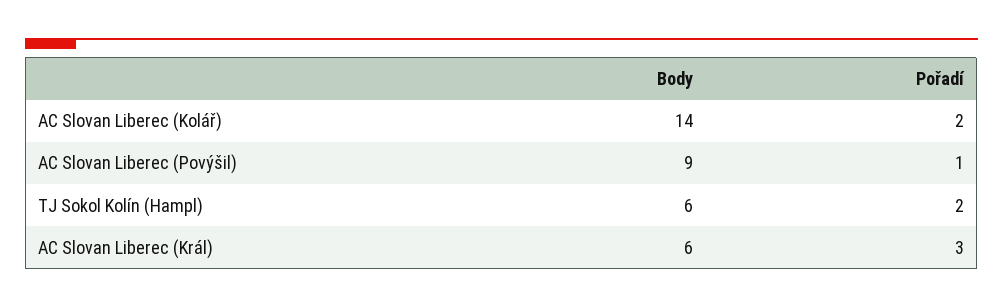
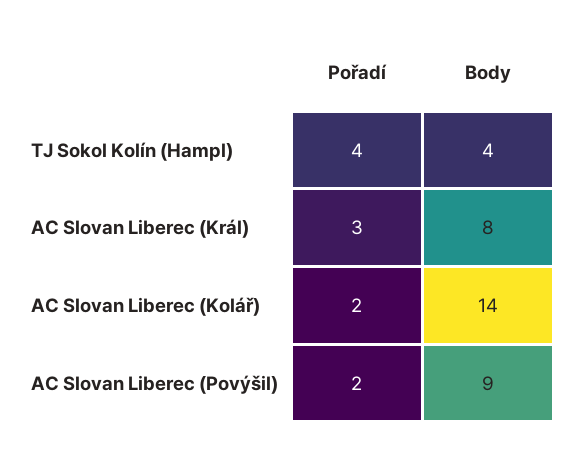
  {
    "Body": {
      "AC Slovan Liberec (Kolář)": 14,
      "AC Slovan Liberec (Povýšil)": 9,
-     "TJ Sokol Kolín (Hampl)": 6,
+     "TJ Sokol Kolín (Hampl)": 4,
-     "AC Slovan Liberec (Král)": 6
+     "AC Slovan Liberec (Král)": 8
    },
    "Pořadí": {
      "AC Slovan Liberec (Kolář)": 2,
-     "AC Slovan Liberec (Povýšil)": 1,
+     "AC Slovan Liberec (Povýšil)": 2,
-     "TJ Sokol Kolín (Hampl)": 2,
+     "TJ Sokol Kolín (Hampl)": 4,
      "AC Slovan Liberec (Král)": 3
    }
  }

